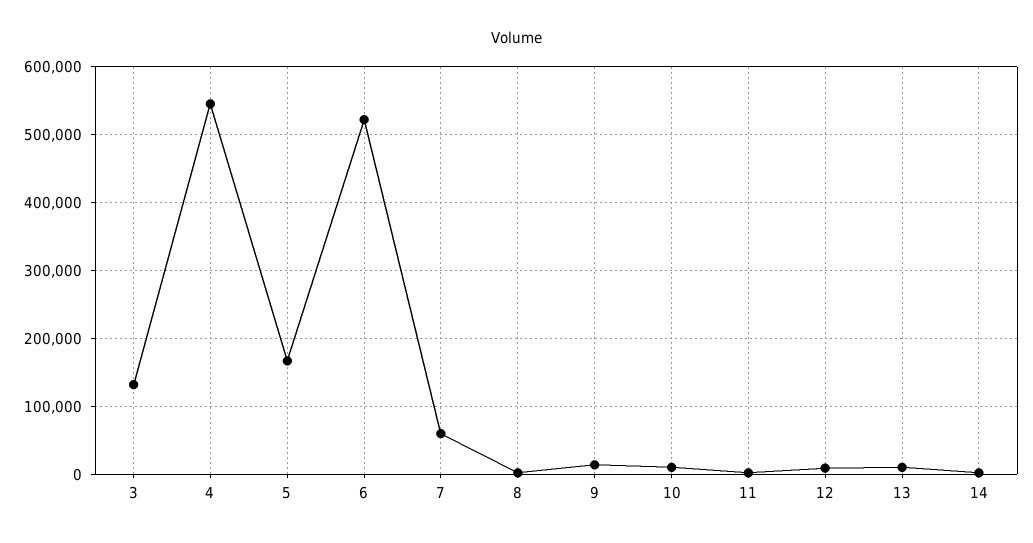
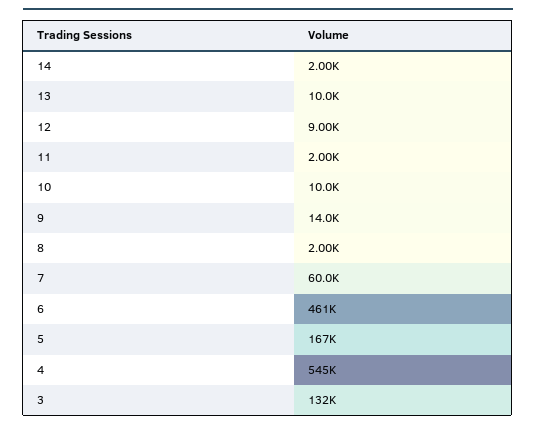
  {
    "3": 132000,
    "4": 545000,
    "5": 167000,
-   "6": 520000,
+   "6": 461000,
    "7": 60000,
    "8": 2000,
    "9": 14000,
    "10": 10000,
    "11": 2000,
    "12": 9000,
    "13": 10000,
    "14": 2000
  }

